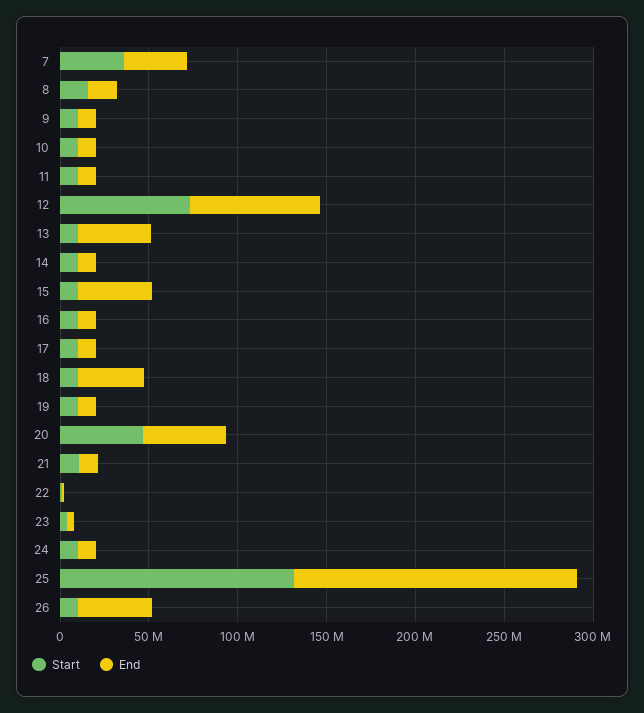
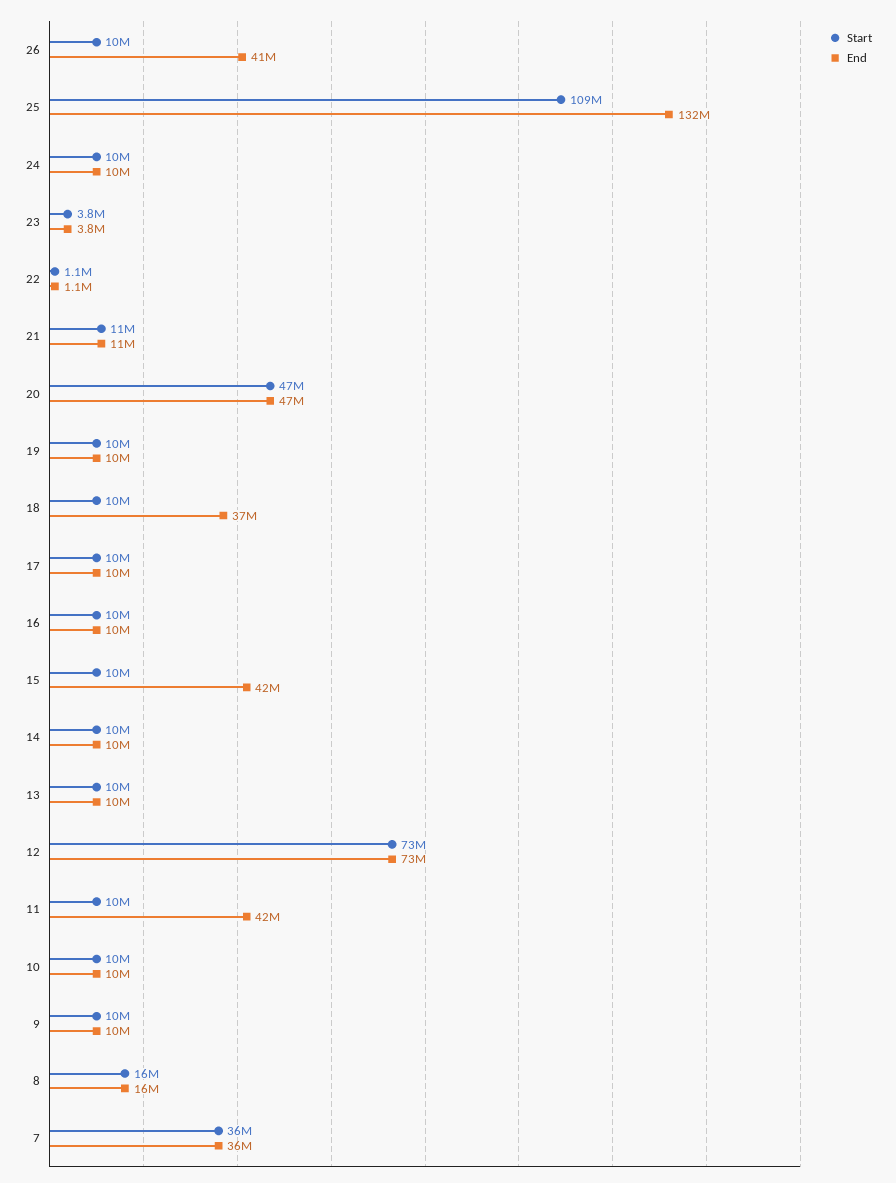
  {
    "Start": {
      "7": 36000000,
      "8": 16000000,
      "9": 10000000,
      "10": 10000000,
      "11": 10000000,
      "12": 73000000,
      "13": 10000000,
      "14": 10000000,
      "15": 10000000,
      "16": 10000000,
      "17": 10000000,
      "18": 10000000,
      "19": 10000000,
      "20": 47000000,
      "21": 11000000,
      "22": 1100000,
      "23": 3800000,
      "24": 10000000,
-     "25": 130000000,
+     "25": 109000000,
      "26": 10000000
    },
    "End": {
      "7": 36000000,
      "8": 16000000,
      "9": 10000000,
      "10": 10000000,
-     "11": 10000000,
+     "11": 42000000,
      "12": 73000000,
-     "13": 40000000,
+     "13": 10000000,
      "14": 10000000,
      "15": 42000000,
      "16": 10000000,
      "17": 10000000,
      "18": 37000000,
      "19": 10000000,
      "20": 47000000,
      "21": 11000000,
      "22": 1100000,
      "23": 3800000,
      "24": 10000000,
-     "25": 160000000,
+     "25": 132000000,
      "26": 41000000
    }
  }

